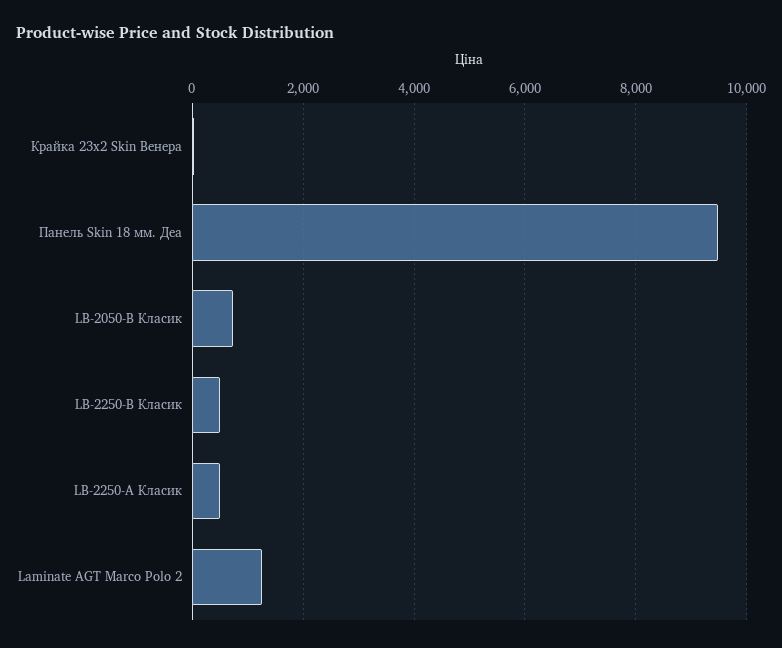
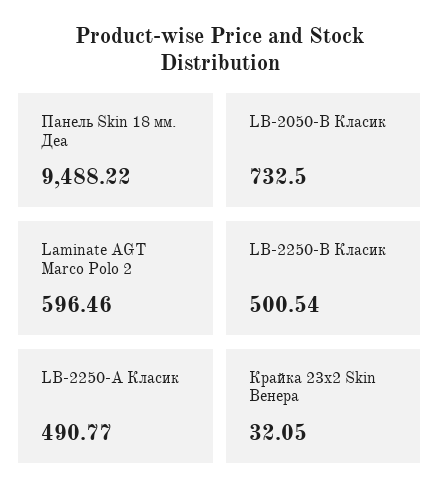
  {
    "Крайка 23x2 Skin Венера": 32.05,
    "Панель Skin 18 мм. Деа": 9488.22,
    "LB-2050-В Класик": 732.5,
    "LB-2250-В Класик": 500.54,
    "LB-2250-А Класик": 490.77,
-   "Laminate AGT Marco Polo 2": 1200
+   "Laminate AGT Marco Polo 2": 596.46
  }

